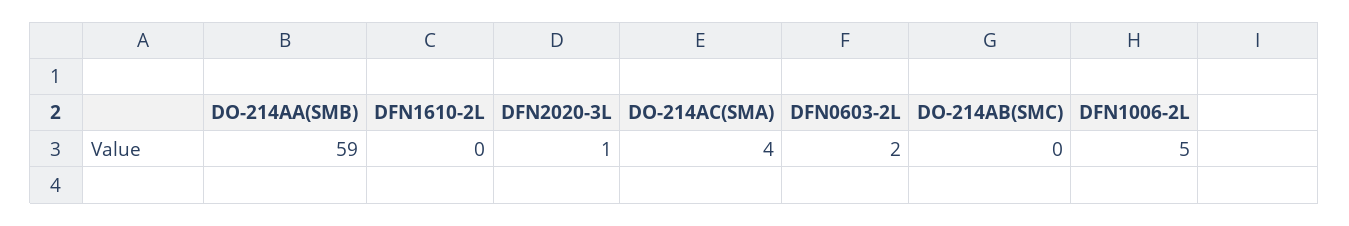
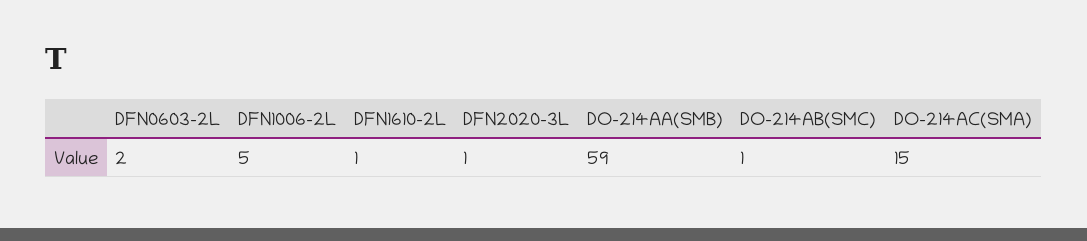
  {
    "DO-214AA(SMB)": 59,
-   "DFN1610-2L": 0,
+   "DFN1610-2L": 1,
    "DFN2020-3L": 1,
-   "DO-214AC(SMA)": 4,
+   "DO-214AC(SMA)": 15,
    "DFN0603-2L": 2,
-   "DO-214AB(SMC)": 0,
+   "DO-214AB(SMC)": 1,
    "DFN1006-2L": 5
  }

